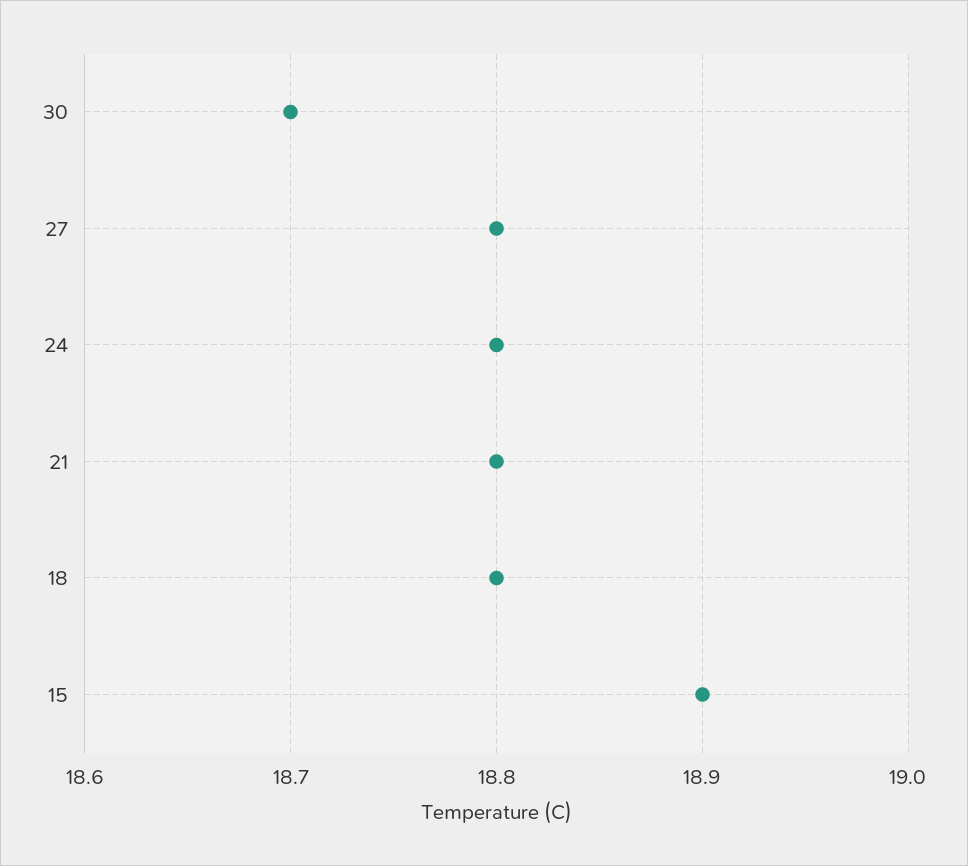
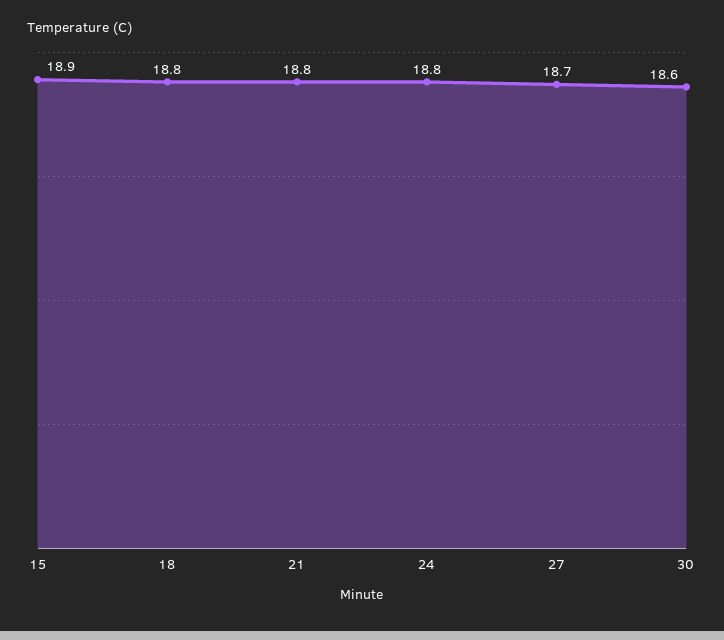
  {
-   "30": 18.7,
+   "30": 18.6,
-   "27": 18.8,
+   "27": 18.7,
    "24": 18.8,
    "21": 18.8,
    "18": 18.8,
    "15": 18.9
  }

